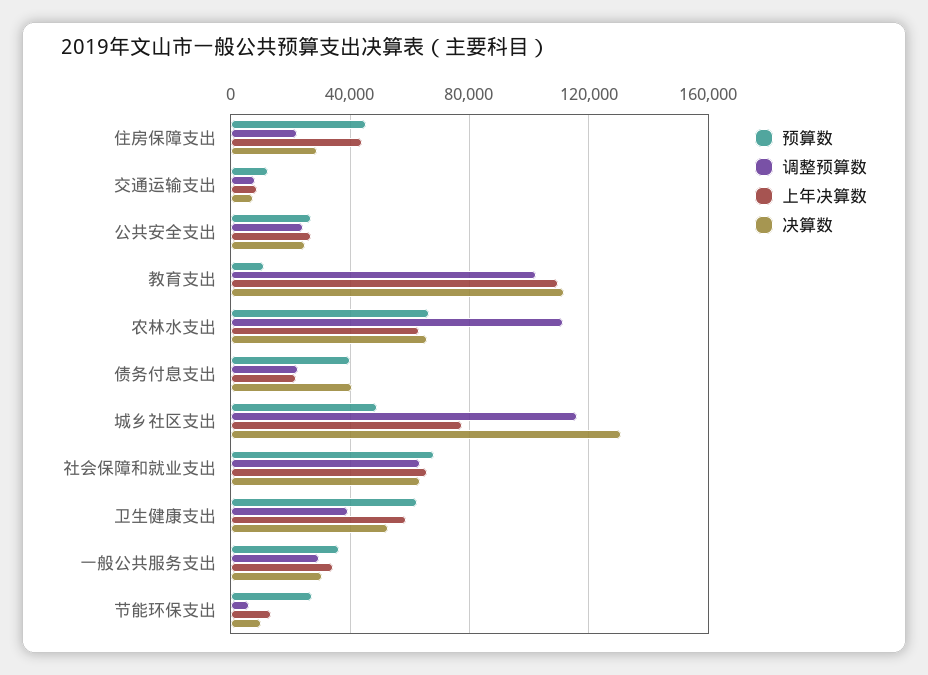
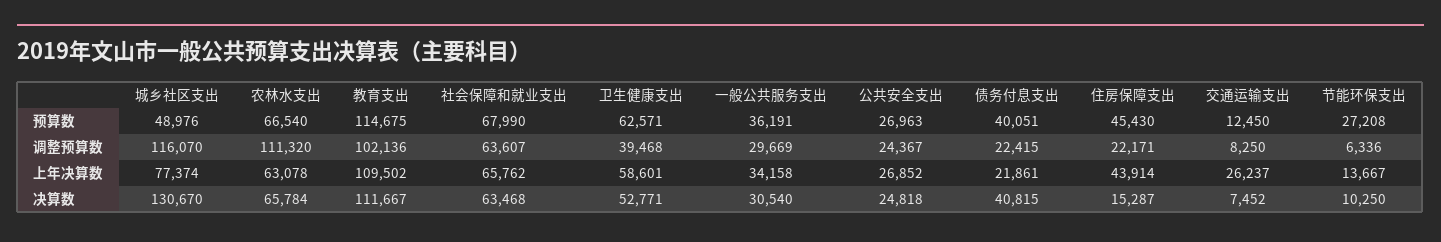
  {
    "预算数": {
      "住房保障支出": 45430,
      "交通运输支出": 12450,
      "公共安全支出": 26963,
-     "教育支出": 10000,
+     "教育支出": 114675,
      "农林水支出": 66540,
      "债务付息支出": 40051,
      "城乡社区支出": 48976,
      "社会保障和就业支出": 67990,
      "卫生健康支出": 62571,
      "一般公共服务支出": 36191,
      "节能环保支出": 27208
    },
    "调整预算数": {
      "住房保障支出": 22171,
      "交通运输支出": 8250,
      "公共安全支出": 24367,
      "教育支出": 102136,
      "农林水支出": 111320,
      "债务付息支出": 22415,
      "城乡社区支出": 116070,
      "社会保障和就业支出": 63607,
      "卫生健康支出": 39468,
      "一般公共服务支出": 29669,
      "节能环保支出": 6336
    },
    "上年决算数": {
      "住房保障支出": 43914,
-     "交通运输支出": 10000,
+     "交通运输支出": 26237,
      "公共安全支出": 26852,
      "教育支出": 109502,
      "农林水支出": 63078,
      "债务付息支出": 21861,
      "城乡社区支出": 77374,
      "社会保障和就业支出": 65762,
      "卫生健康支出": 58601,
      "一般公共服务支出": 34158,
      "节能环保支出": 13667
    },
    "决算数": {
-     "住房保障支出": 30000,
+     "住房保障支出": 15287,
      "交通运输支出": 7452,
      "公共安全支出": 24818,
      "教育支出": 111667,
      "农林水支出": 65784,
      "债务付息支出": 40815,
      "城乡社区支出": 130670,
      "社会保障和就业支出": 63468,
      "卫生健康支出": 52771,
      "一般公共服务支出": 30540,
      "节能环保支出": 10250
    }
  }

